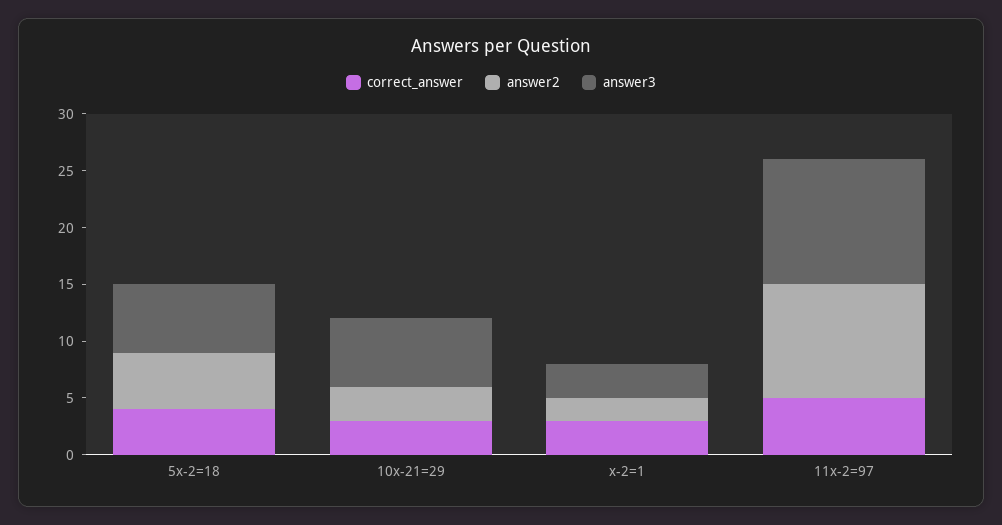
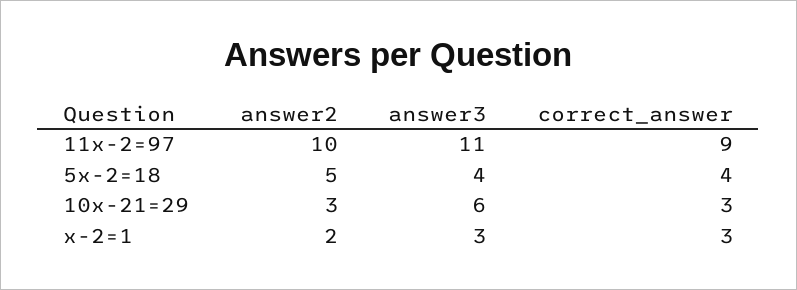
  {
    "correct_answer": {
      "5x-2=18": 4,
      "10x-21=29": 3,
      "x-2=1": 3,
-     "11x-2=97": 5
+     "11x-2=97": 9
    },
    "answer2": {
      "5x-2=18": 5,
      "10x-21=29": 3,
      "x-2=1": 2,
      "11x-2=97": 10
    },
    "answer3": {
-     "5x-2=18": 6,
+     "5x-2=18": 4,
      "10x-21=29": 6,
      "x-2=1": 3,
      "11x-2=97": 11
    }
  }

